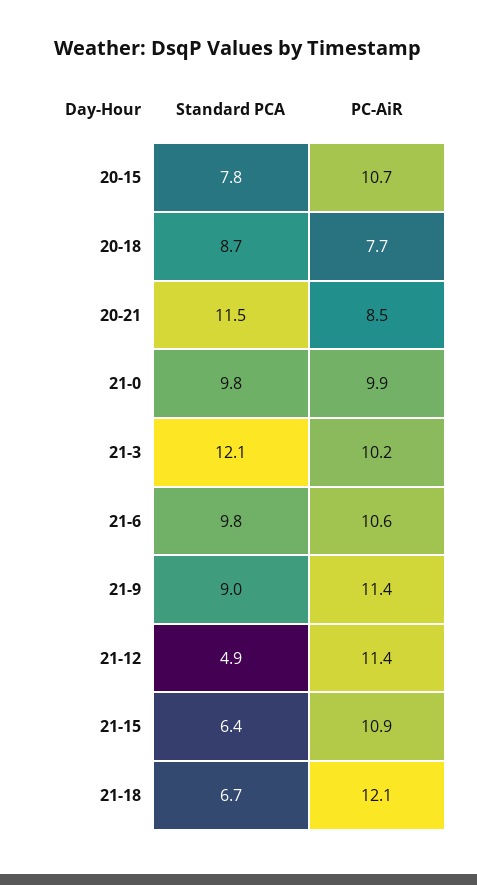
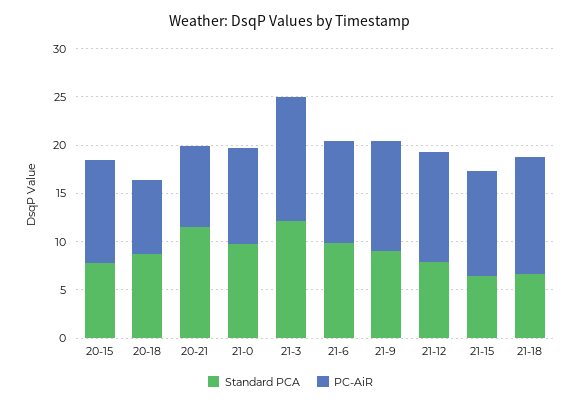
  {
    "Standard PCA": {
      "20-15": 7.8,
      "20-18": 8.7,
      "20-21": 11.5,
      "21-0": 9.8,
      "21-3": 12.1,
      "21-6": 9.8,
      "21-9": 9,
-     "21-12": 4.9,
+     "21-12": 8,
      "21-15": 6.4,
      "21-18": 6.7
    },
    "PC-AiR": {
      "20-15": 10.7,
      "20-18": 7.7,
      "20-21": 8.5,
      "21-0": 9.9,
-     "21-3": 10.2,
+     "21-3": 13,
      "21-6": 10.6,
      "21-9": 11.4,
      "21-12": 11.4,
      "21-15": 10.9,
      "21-18": 12.1
    }
  }

